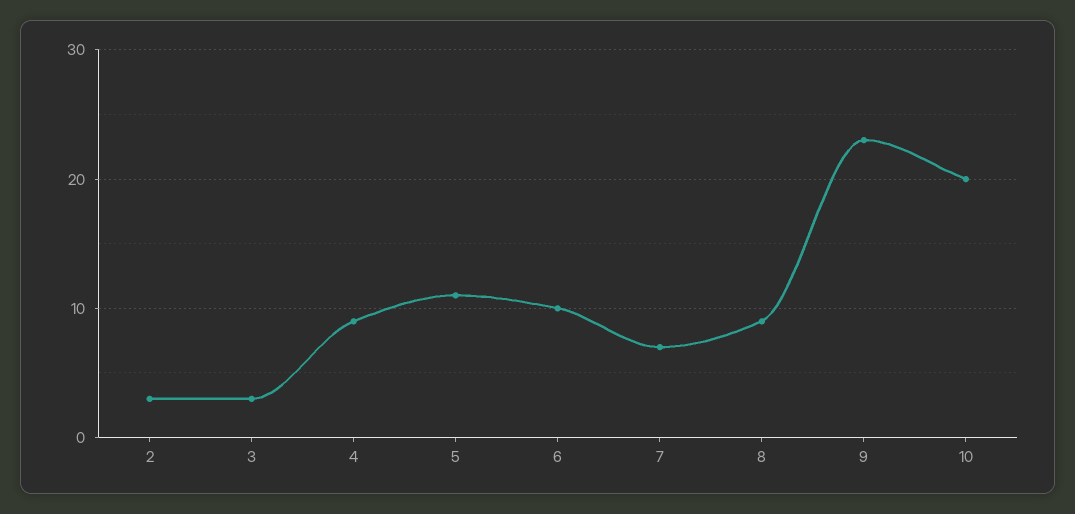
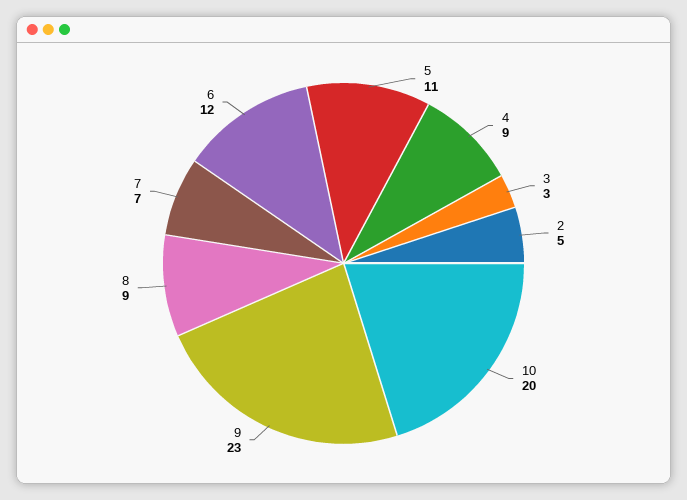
  {
-   "2": 3,
+   "2": 5,
    "3": 3,
    "4": 9,
    "5": 11,
-   "6": 10,
+   "6": 12,
    "7": 7,
    "8": 9,
    "9": 23,
    "10": 20
  }

